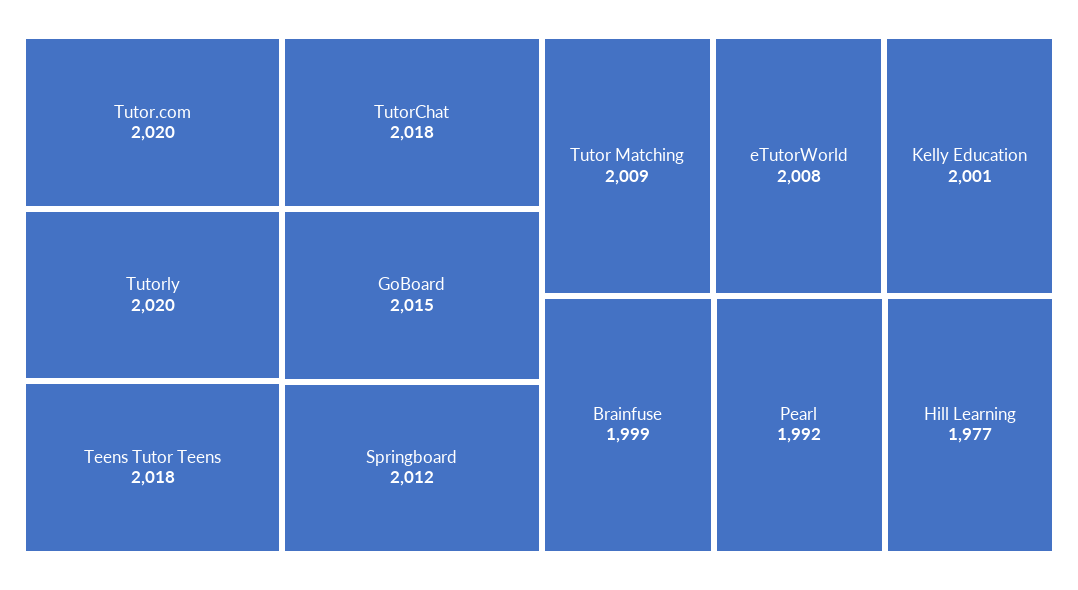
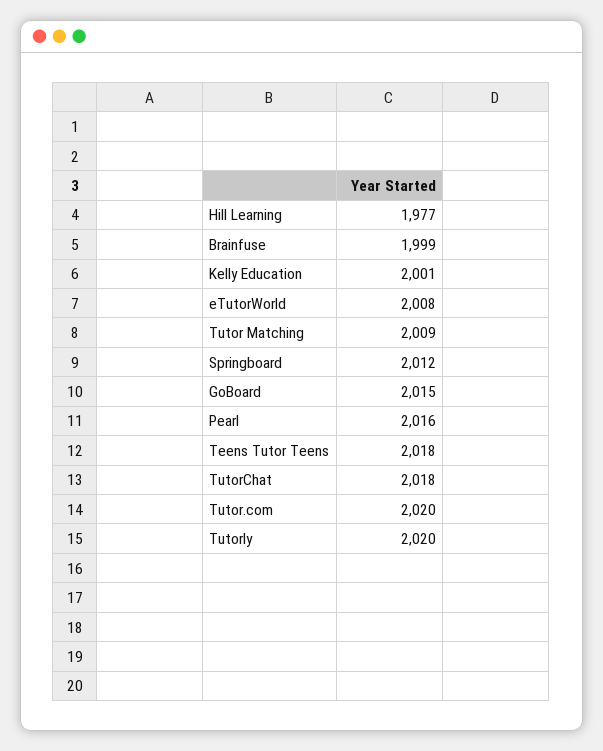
  {
    "Tutor.com": 2020,
    "Tutorly": 2020,
    "Teens Tutor Teens": 2018,
    "TutorChat": 2018,
    "GoBoard": 2015,
    "Springboard": 2012,
    "Tutor Matching": 2009,
    "eTutorWorld": 2008,
    "Kelly Education": 2001,
    "Brainfuse": 1999,
-   "Pearl": 1992,
+   "Pearl": 2016,
    "Hill Learning": 1977
  }

